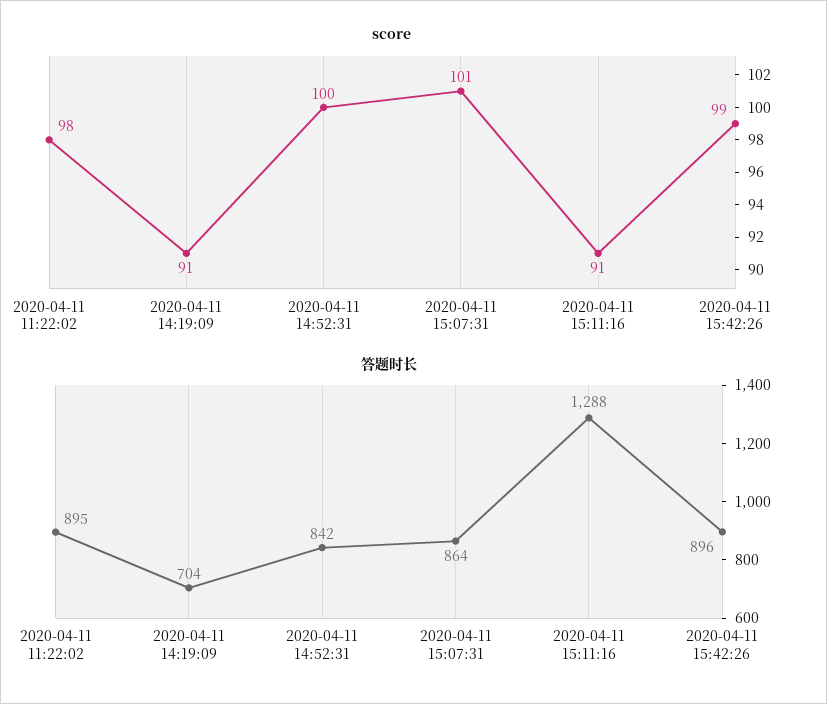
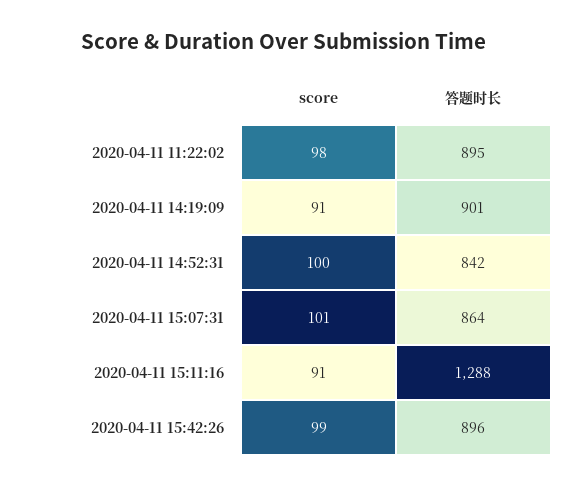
  {
    "score": {
      "2020-04-11 11:22:02": 98,
      "2020-04-11 14:19:09": 91,
      "2020-04-11 14:52:31": 100,
      "2020-04-11 15:07:31": 101,
      "2020-04-11 15:11:16": 91,
      "2020-04-11 15:42:26": 99
    },
    "答题时长": {
      "2020-04-11 11:22:02": 895,
-     "2020-04-11 14:19:09": 704,
+     "2020-04-11 14:19:09": 901,
      "2020-04-11 14:52:31": 842,
      "2020-04-11 15:07:31": 864,
      "2020-04-11 15:11:16": 1288,
      "2020-04-11 15:42:26": 896
    }
  }

